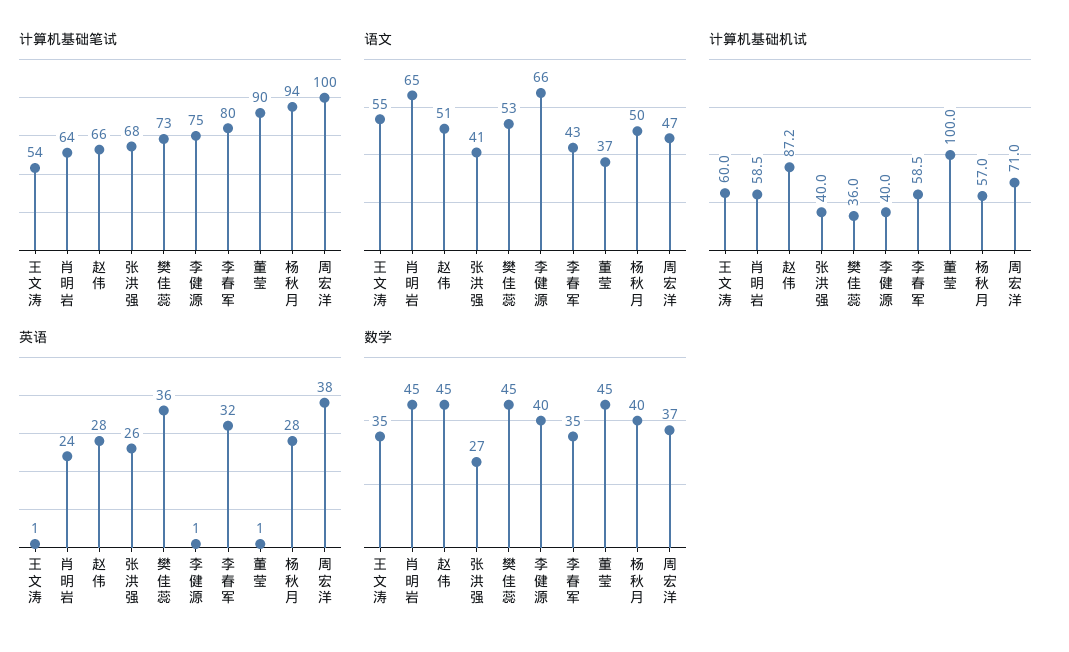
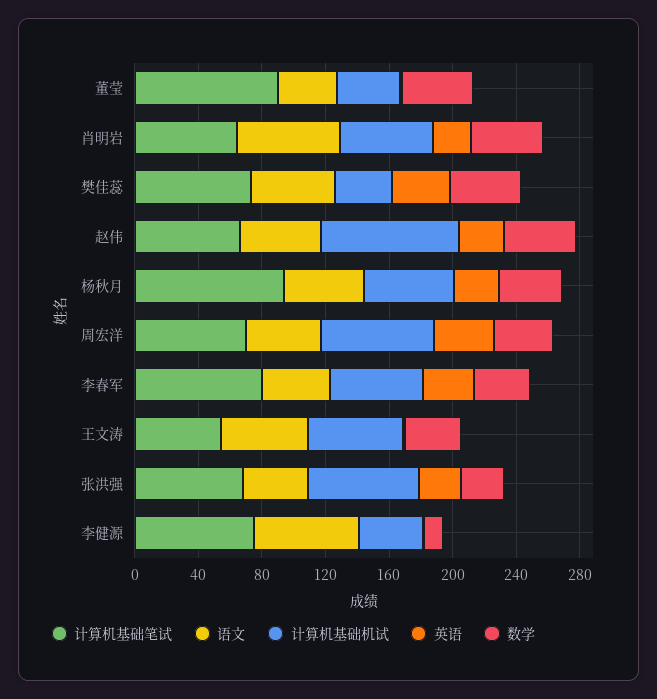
  {
    "计算机基础笔试": {
      "王文涛": 54,
      "肖明岩": 64,
      "赵伟": 66,
      "张洪强": 68,
      "樊佳蕊": 73,
      "李健源": 75,
      "李春军": 80,
      "董莹": 90,
      "杨秋月": 94,
-     "周宏洋": 100
+     "周宏洋": 70
    },
    "语文": {
      "王文涛": 55,
      "肖明岩": 65,
      "赵伟": 51,
      "张洪强": 41,
      "樊佳蕊": 53,
      "李健源": 66,
      "李春军": 43,
      "董莹": 37,
      "杨秋月": 50,
      "周宏洋": 47
    },
    "计算机基础机试": {
      "王文涛": 60,
      "肖明岩": 58.5,
      "赵伟": 87.2,
-     "张洪强": 40,
+     "张洪强": 70,
      "樊佳蕊": 36,
      "李健源": 40,
      "李春军": 58.5,
-     "董莹": 100,
+     "董莹": 40,
      "杨秋月": 57,
      "周宏洋": 71
    },
    "英语": {
      "王文涛": 1,
      "肖明岩": 24,
      "赵伟": 28,
      "张洪强": 26,
      "樊佳蕊": 36,
      "李健源": 1,
      "李春军": 32,
      "董莹": 1,
      "杨秋月": 28,
      "周宏洋": 38
    },
    "数学": {
      "王文涛": 35,
      "肖明岩": 45,
      "赵伟": 45,
      "张洪强": 27,
      "樊佳蕊": 45,
-     "李健源": 40,
+     "李健源": 10,
      "李春军": 35,
      "董莹": 45,
      "杨秋月": 40,
      "周宏洋": 37
    }
  }

